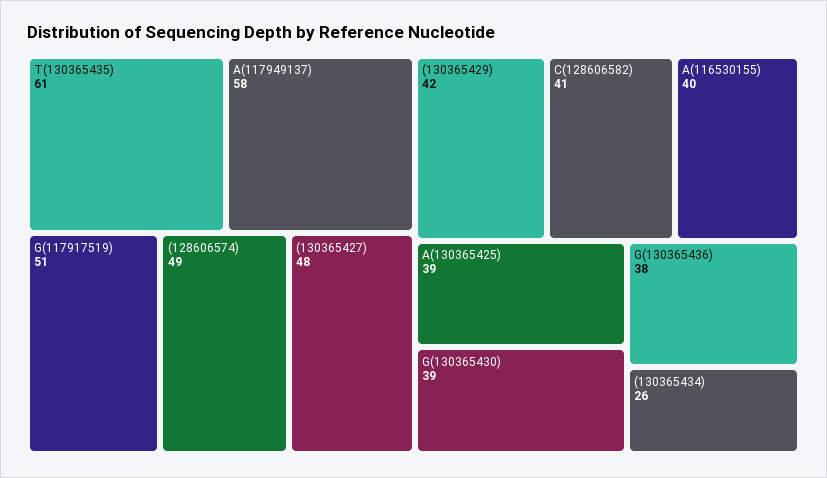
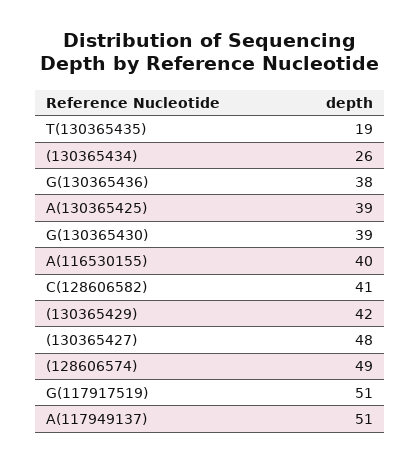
  {
-   "T(130365435)": 61,
+   "T(130365435)": 19,
-   "A(117949137)": 58,
+   "A(117949137)": 51,
    "G(117917519)": 51,
    "(128606574)": 49,
    "(130365427)": 48,
    "(130365429)": 42,
    "C(128606582)": 41,
    "A(116530155)": 40,
    "A(130365425)": 39,
    "G(130365430)": 39,
    "G(130365436)": 38,
    "(130365434)": 26
  }

